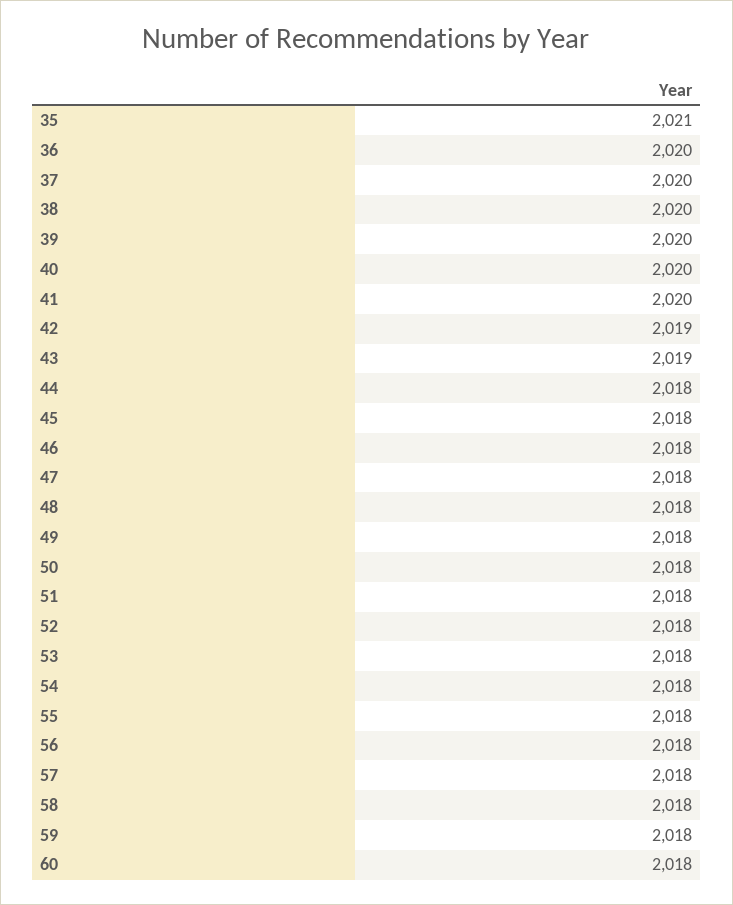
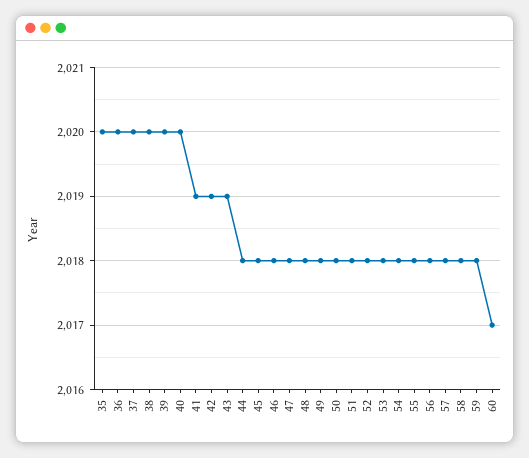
  {
-   "35": 2021,
+   "35": 2020,
    "36": 2020,
    "37": 2020,
    "38": 2020,
    "39": 2020,
    "40": 2020,
-   "41": 2020,
+   "41": 2019,
    "42": 2019,
    "43": 2019,
    "44": 2018,
    "45": 2018,
    "46": 2018,
    "47": 2018,
    "48": 2018,
    "49": 2018,
    "50": 2018,
    "51": 2018,
    "52": 2018,
    "53": 2018,
    "54": 2018,
    "55": 2018,
    "56": 2018,
    "57": 2018,
    "58": 2018,
    "59": 2018,
-   "60": 2018
+   "60": 2017
  }

